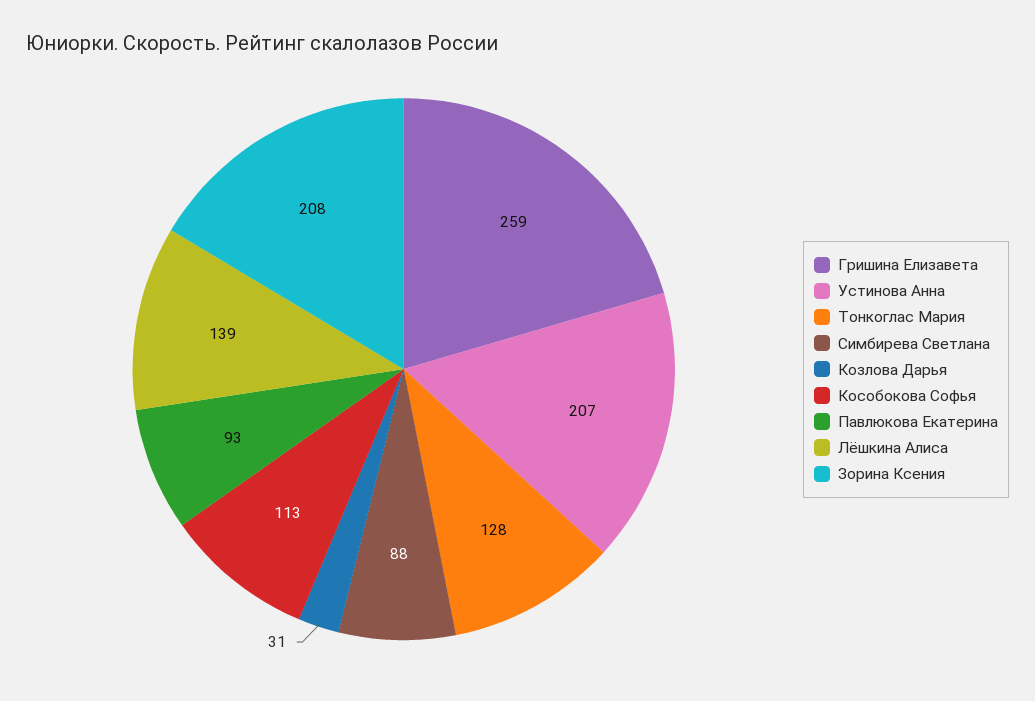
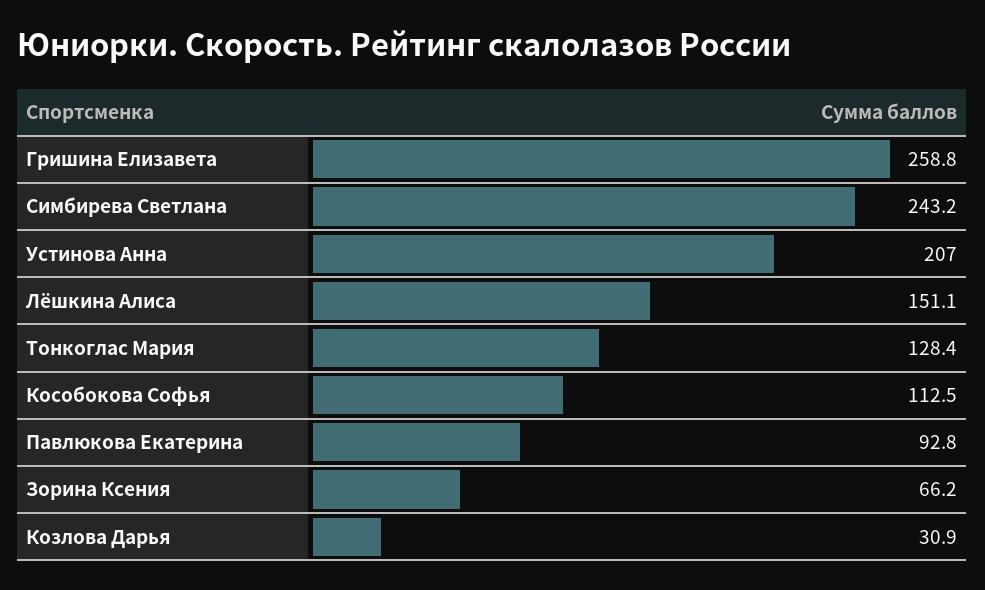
  {
    "Гришина Елизавета": 258.8,
    "Устинова Анна": 207,
    "Тонкоглас Мария": 128.4,
-   "Симбирева Светлана": 88,
+   "Симбирева Светлана": 243.2,
    "Козлова Дарья": 30.9,
    "Кособокова Софья": 112.5,
    "Павлюкова Екатерина": 92.8,
-   "Лёшкина Алиса": 139,
+   "Лёшкина Алиса": 151.1,
-   "Зорина Ксения": 208
+   "Зорина Ксения": 66.2
  }

